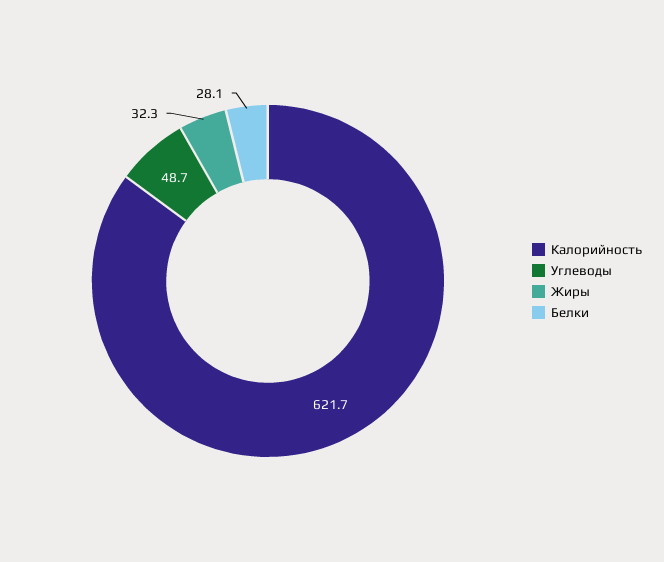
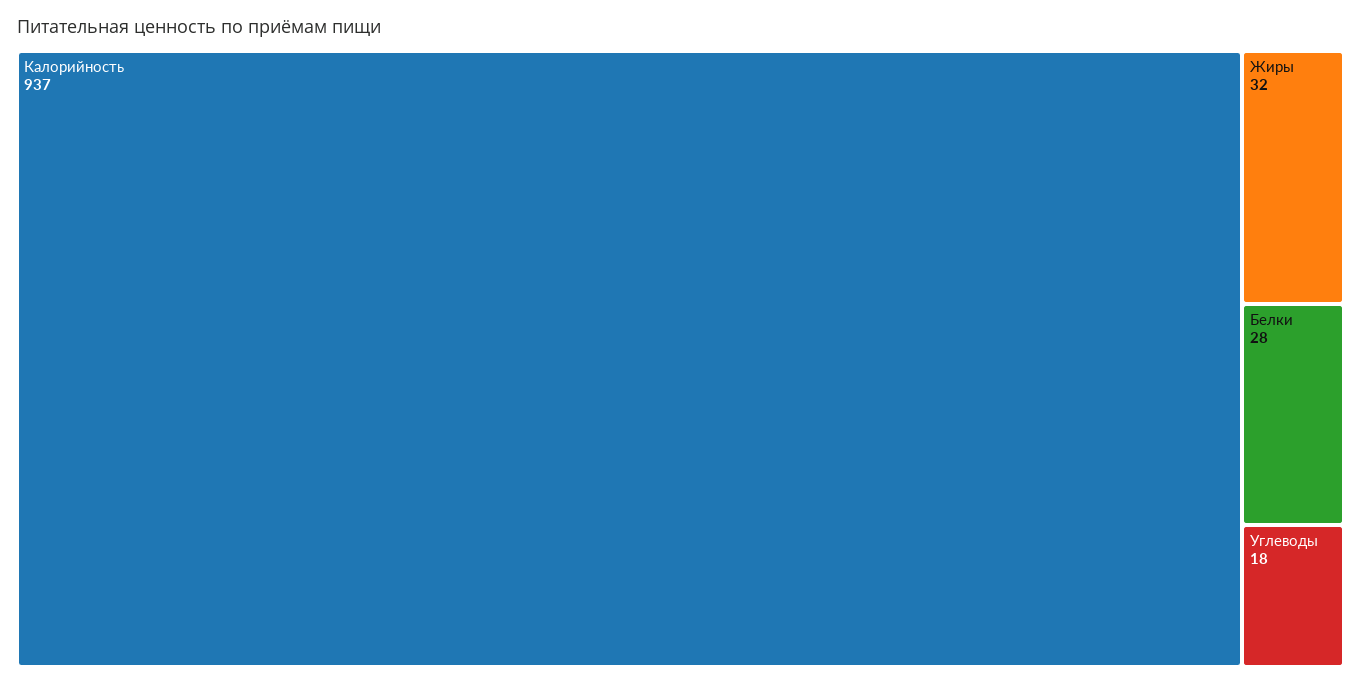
  {
-   "Калорийность": 621.7,
+   "Калорийность": 937,
-   "Углеводы": 48.7,
+   "Углеводы": 18,
    "Жиры": 32.3,
    "Белки": 28.1
  }

